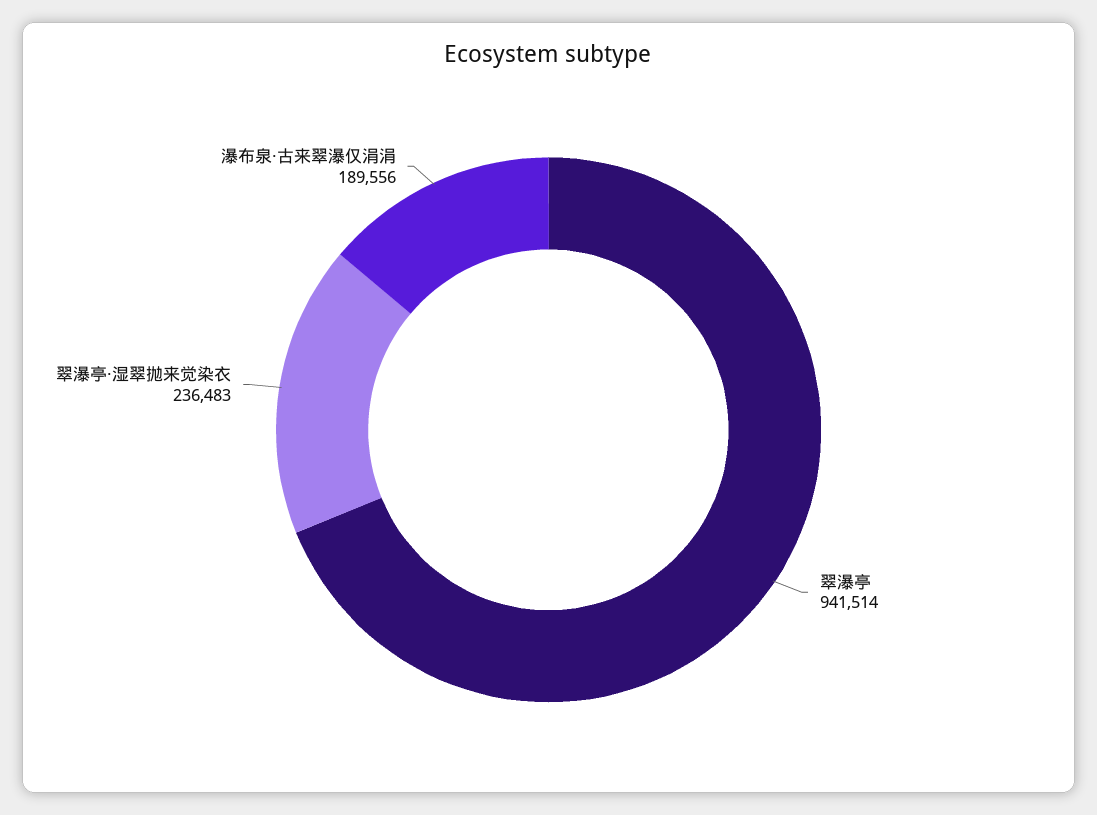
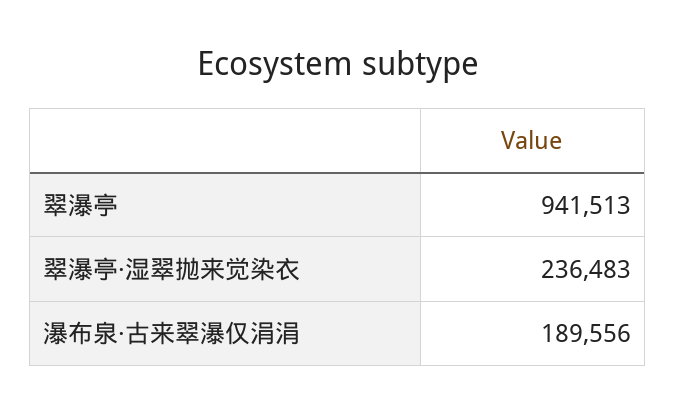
  {
-   "翠瀑亭": 941514,
+   "翠瀑亭": 941513,
    "翠瀑亭·湿翠抛来觉染衣": 236483,
    "瀑布泉·古来翠瀑仅涓涓": 189556
  }

